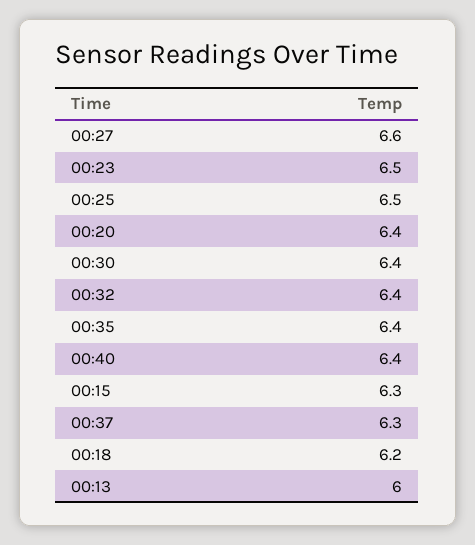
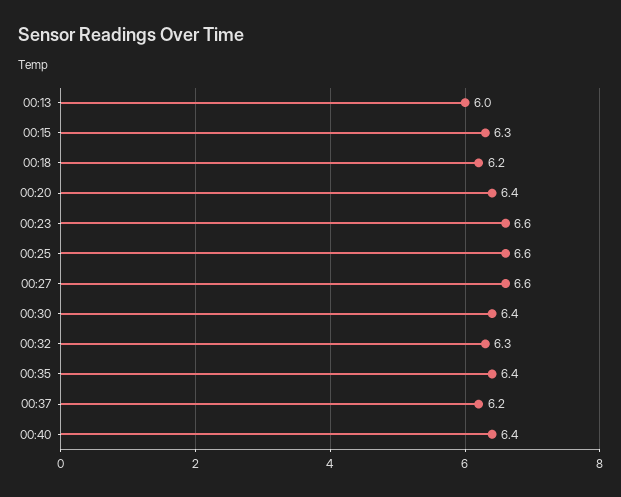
  {
    "00:27": 6.6,
-   "00:23": 6.5,
+   "00:23": 6.6,
-   "00:25": 6.5,
+   "00:25": 6.6,
    "00:20": 6.4,
    "00:30": 6.4,
-   "00:32": 6.4,
+   "00:32": 6.3,
    "00:35": 6.4,
    "00:40": 6.4,
    "00:15": 6.3,
-   "00:37": 6.3,
+   "00:37": 6.2,
    "00:18": 6.2,
    "00:13": 6
  }

